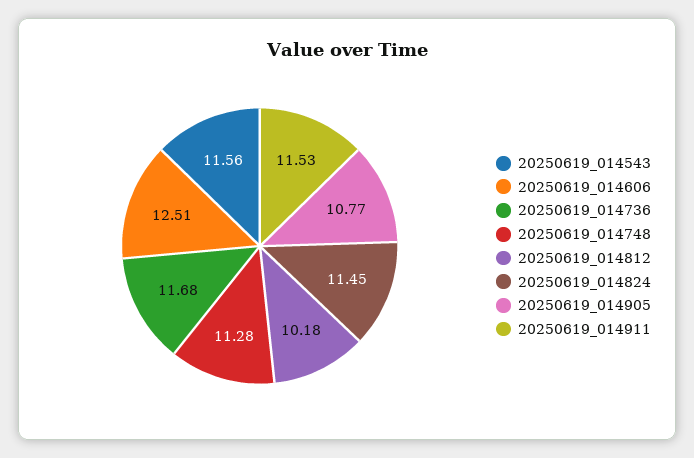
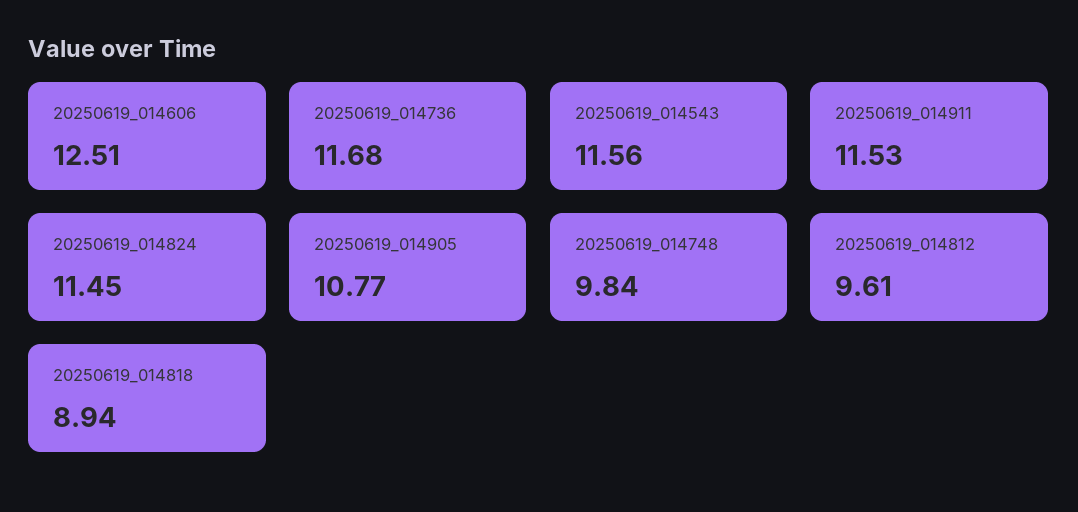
  {
    "20250619_014543": 11.56,
    "20250619_014606": 12.51,
    "20250619_014736": 11.68,
-   "20250619_014748": 11.28,
+   "20250619_014748": 9.84,
-   "20250619_014812": 10.18,
+   "20250619_014812": 9.61,
    "20250619_014824": 11.45,
    "20250619_014905": 10.77,
-   "20250619_014911": 11.53
+   "20250619_014911": 11.53,
+   "20250619_014818": 8.94
  }

